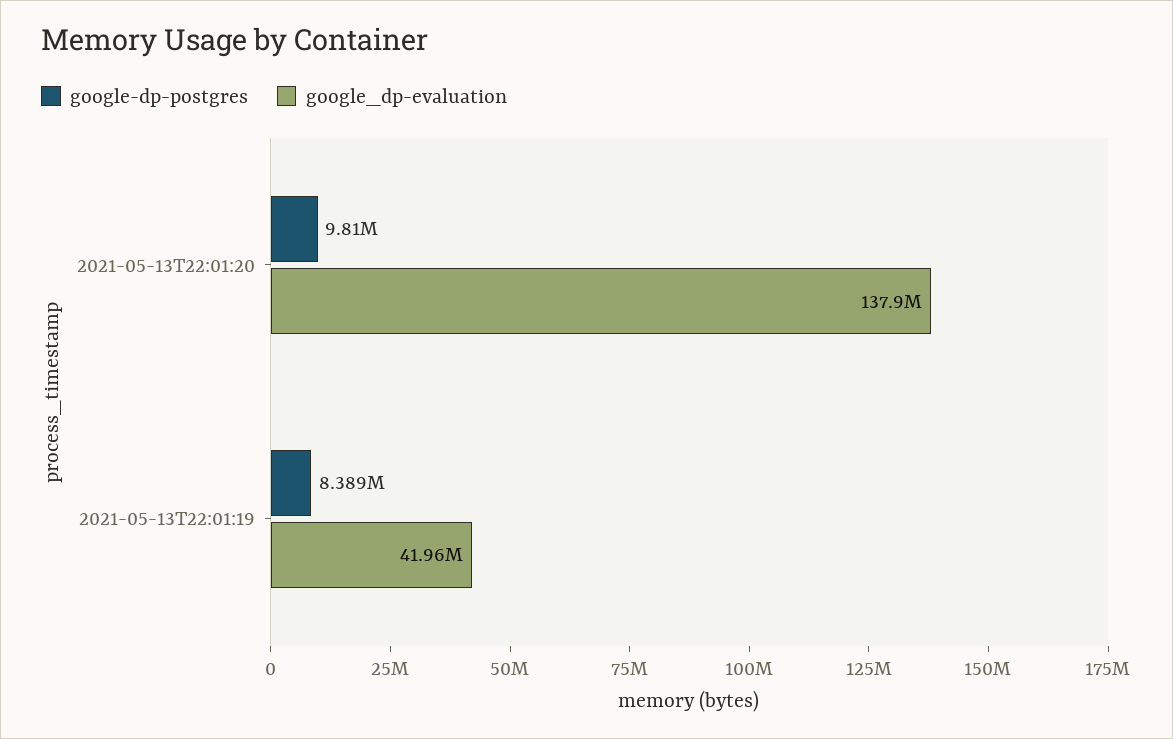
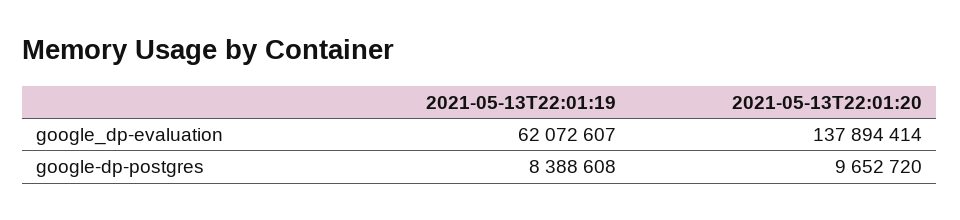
  {
    "google-dp-postgres": {
-     "2021-05-13T22:01:20": 9810000,
+     "2021-05-13T22:01:20": 9652720,
      "2021-05-13T22:01:19": 8388608
    },
    "google_dp-evaluation": {
      "2021-05-13T22:01:20": 137894414,
-     "2021-05-13T22:01:19": 41960000
+     "2021-05-13T22:01:19": 62072607
    }
  }

